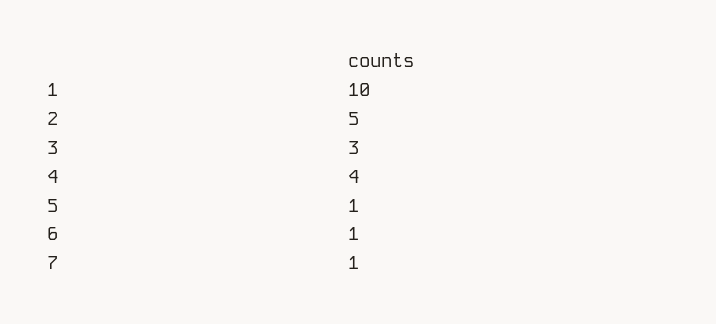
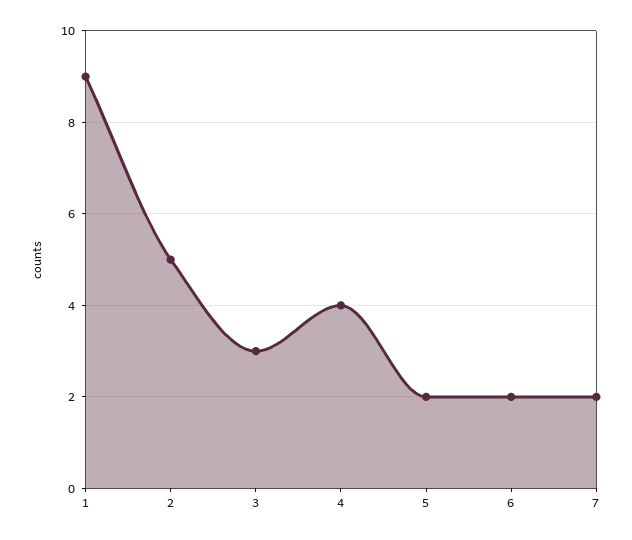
  {
-   "1": 10,
+   "1": 9,
    "2": 5,
    "3": 3,
    "4": 4,
-   "5": 1,
+   "5": 2,
-   "6": 1,
+   "6": 2,
-   "7": 1
+   "7": 2
  }

